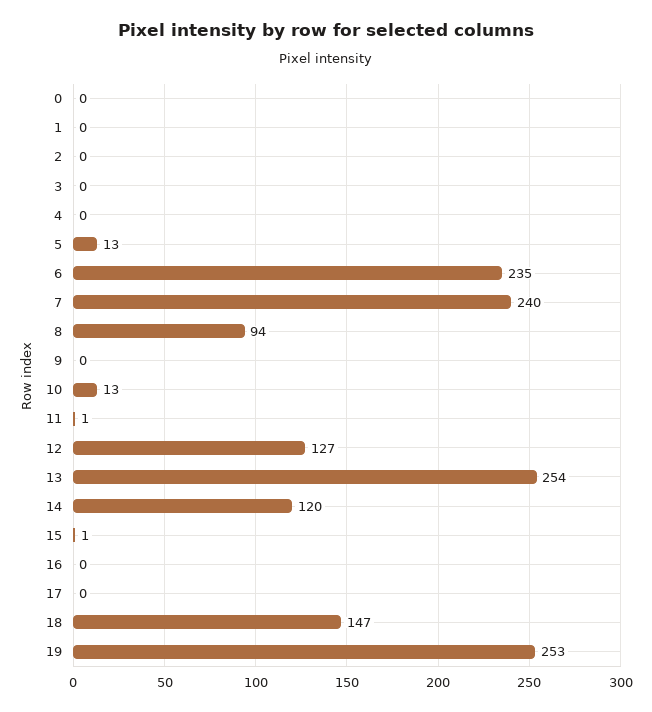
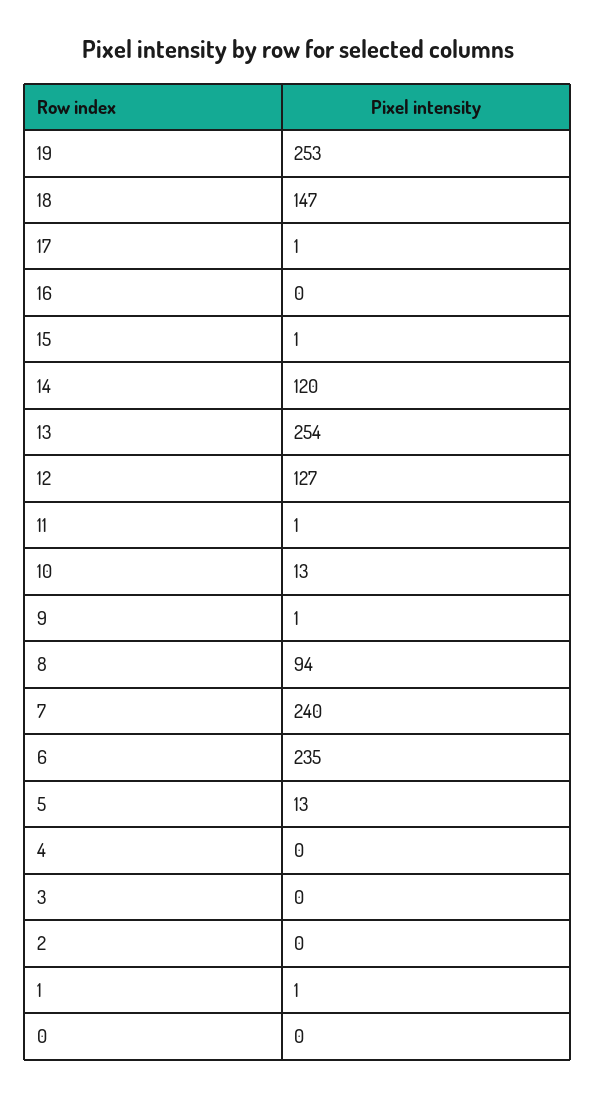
  {
    "0": 0,
-   "1": 0,
+   "1": 1,
    "2": 0,
    "3": 0,
    "4": 0,
    "5": 13,
    "6": 235,
    "7": 240,
    "8": 94,
-   "9": 0,
+   "9": 1,
    "10": 13,
    "11": 1,
    "12": 127,
    "13": 254,
    "14": 120,
    "15": 1,
    "16": 0,
-   "17": 0,
+   "17": 1,
    "18": 147,
    "19": 253
  }

